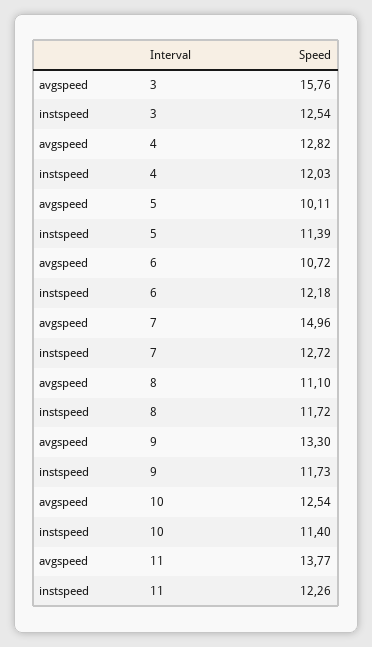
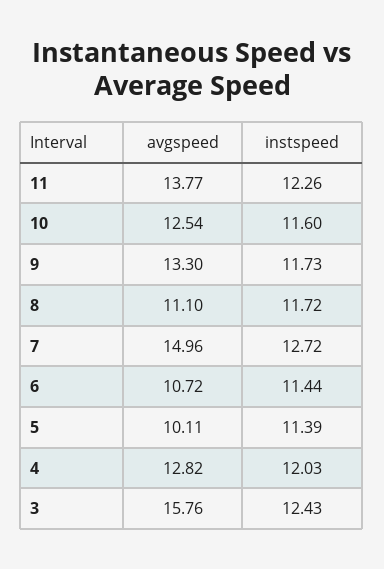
  {
    "avgspeed": {
      "3": 15.76,
      "4": 12.82,
      "5": 10.11,
      "6": 10.72,
      "7": 14.96,
      "8": 11.1,
      "9": 13.3,
      "10": 12.54,
      "11": 13.77
    },
    "instspeed": {
-     "3": 12.54,
+     "3": 12.43,
      "4": 12.03,
      "5": 11.39,
-     "6": 12.18,
+     "6": 11.44,
      "7": 12.72,
      "8": 11.72,
      "9": 11.73,
-     "10": 11.4,
+     "10": 11.6,
      "11": 12.26
    }
  }

